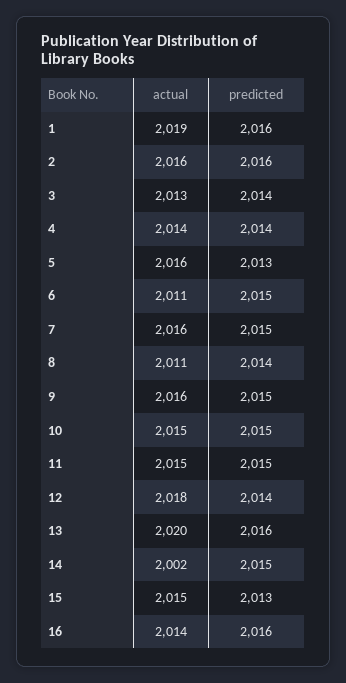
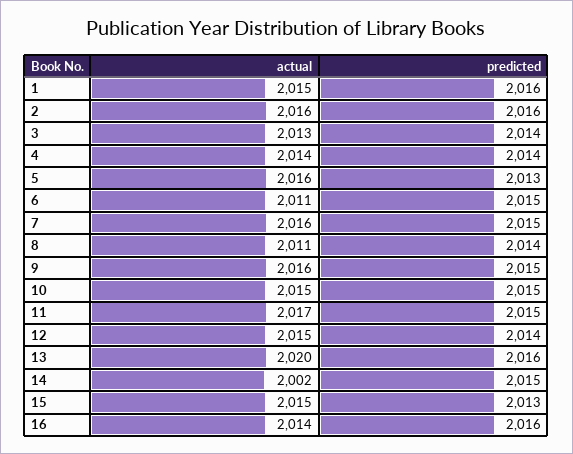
  {
    "actual": {
-     "1": 2019,
+     "1": 2015,
      "2": 2016,
      "3": 2013,
      "4": 2014,
      "5": 2016,
      "6": 2011,
      "7": 2016,
      "8": 2011,
      "9": 2016,
      "10": 2015,
-     "11": 2015,
+     "11": 2017,
-     "12": 2018,
+     "12": 2015,
      "13": 2020,
      "14": 2002,
      "15": 2015,
      "16": 2014
    },
    "predicted": {
      "1": 2016,
      "2": 2016,
      "3": 2014,
      "4": 2014,
      "5": 2013,
      "6": 2015,
      "7": 2015,
      "8": 2014,
      "9": 2015,
      "10": 2015,
      "11": 2015,
      "12": 2014,
      "13": 2016,
      "14": 2015,
      "15": 2013,
      "16": 2016
    }
  }

